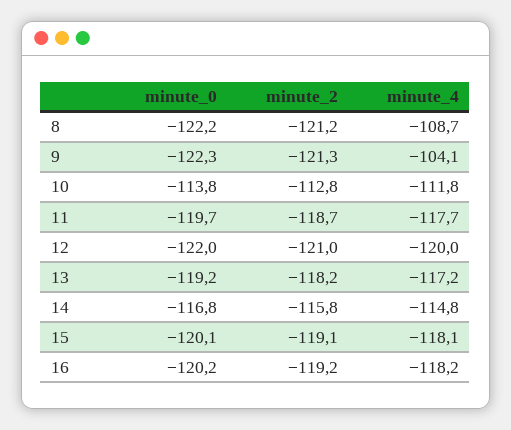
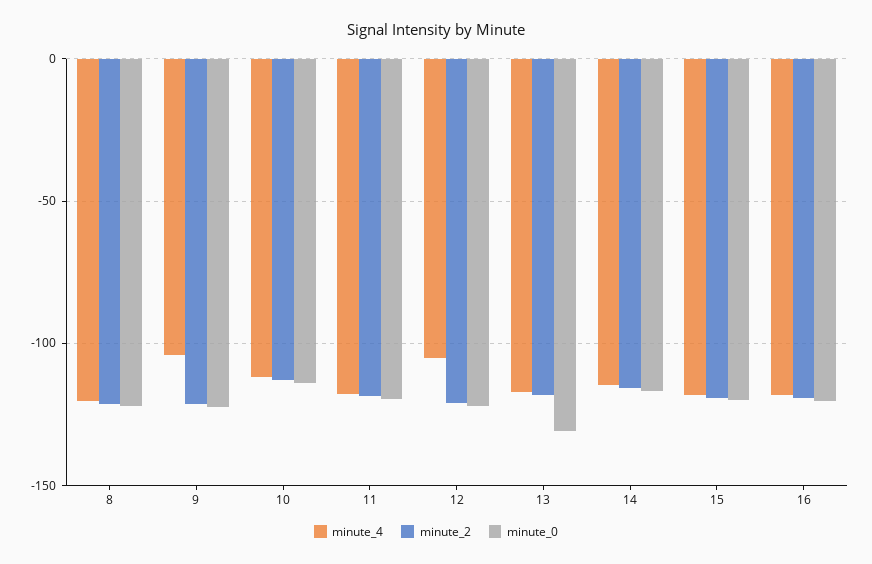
  {
    "minute_0": {
      "8": -122.2,
      "9": -122.3,
      "10": -113.8,
      "11": -119.7,
      "12": -122,
-     "13": -119.2,
+     "13": -130,
      "14": -116.8,
      "15": -120.1,
      "16": -120.2
    },
    "minute_2": {
      "8": -121.2,
      "9": -121.3,
      "10": -112.8,
      "11": -118.7,
      "12": -121,
      "13": -118.2,
      "14": -115.8,
      "15": -119.1,
      "16": -119.2
    },
    "minute_4": {
-     "8": -108.7,
+     "8": -120,
      "9": -104.1,
      "10": -111.8,
      "11": -117.7,
-     "12": -120,
+     "12": -105,
      "13": -117.2,
      "14": -114.8,
      "15": -118.1,
      "16": -118.2
    }
  }

